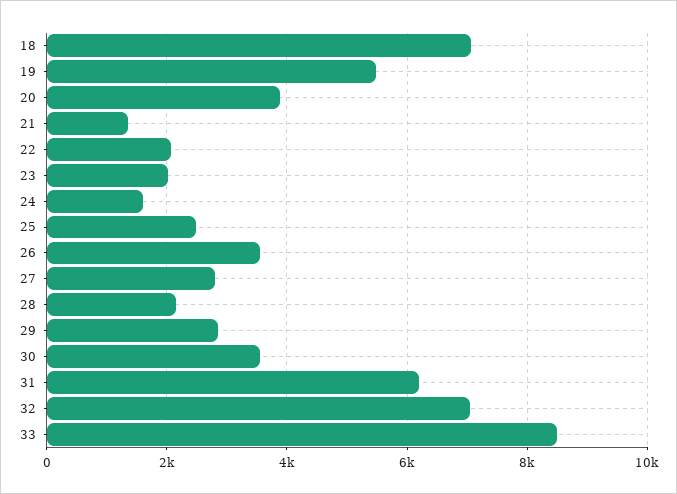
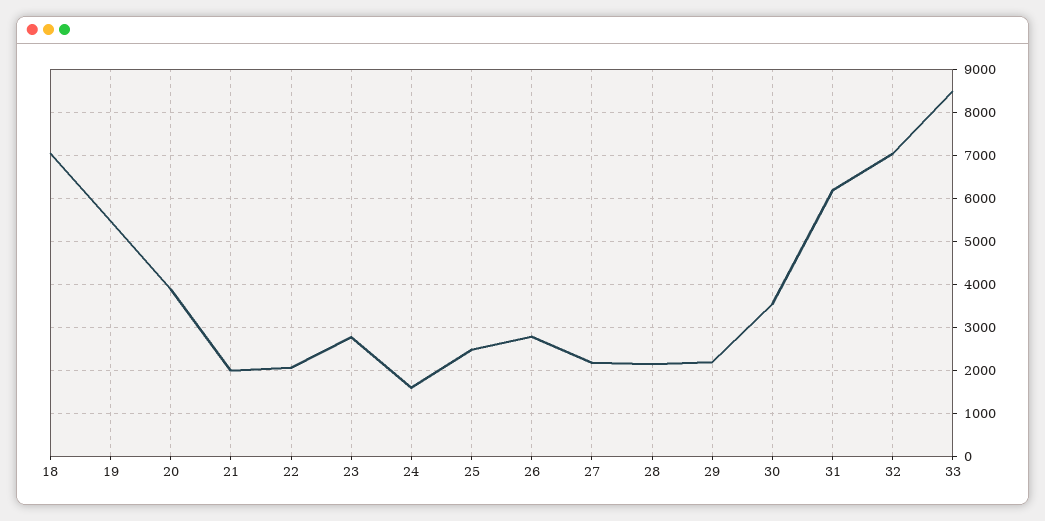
  {
    "18": 7000,
    "19": 5400,
    "20": 3800,
-   "21": 1400,
+   "21": 2000,
    "22": 2000,
-   "23": 2000,
+   "23": 2800,
    "24": 1600,
    "25": 2400,
-   "26": 3600,
+   "26": 2800,
-   "27": 2800,
+   "27": 2200,
    "28": 2200,
-   "29": 2800,
+   "29": 2200,
    "30": 3600,
    "31": 6200,
    "32": 7000,
    "33": 8600
  }

